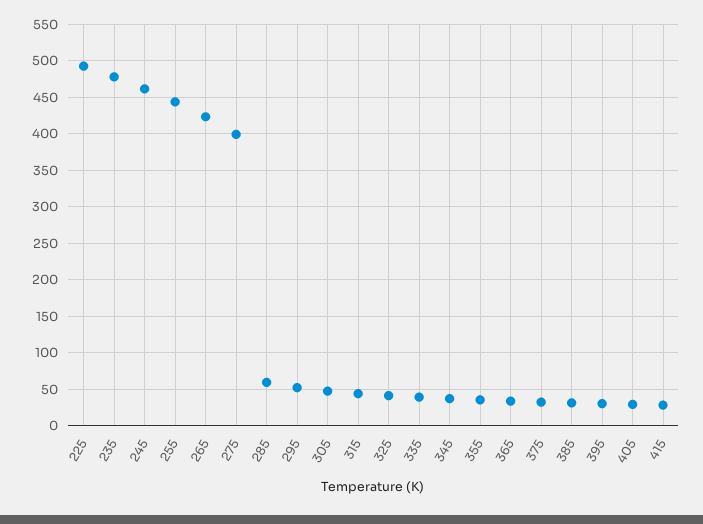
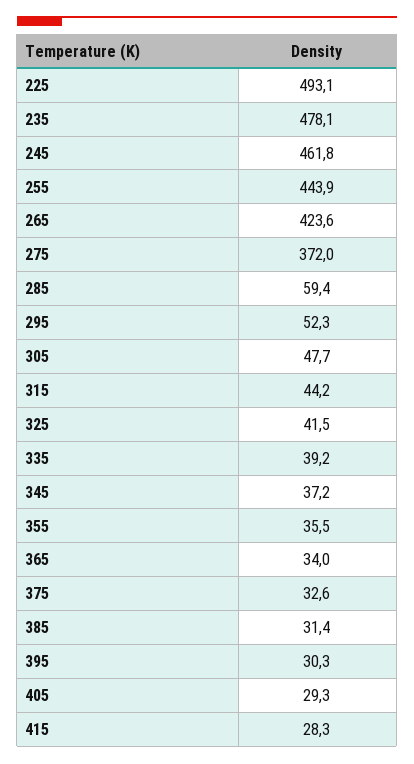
  {
    "225": 493.1,
    "235": 478.1,
    "245": 461.8,
    "255": 443.9,
    "265": 423.6,
-   "275": 400,
+   "275": 372,
    "285": 59.4,
    "295": 52.3,
    "305": 47.7,
    "315": 44.2,
    "325": 41.5,
    "335": 39.2,
    "345": 37.2,
    "355": 35.5,
    "365": 34,
    "375": 32.6,
    "385": 31.4,
    "395": 30.3,
    "405": 29.3,
    "415": 28.3
  }

